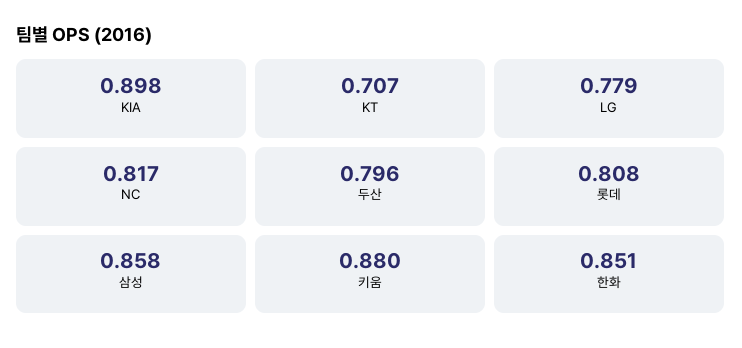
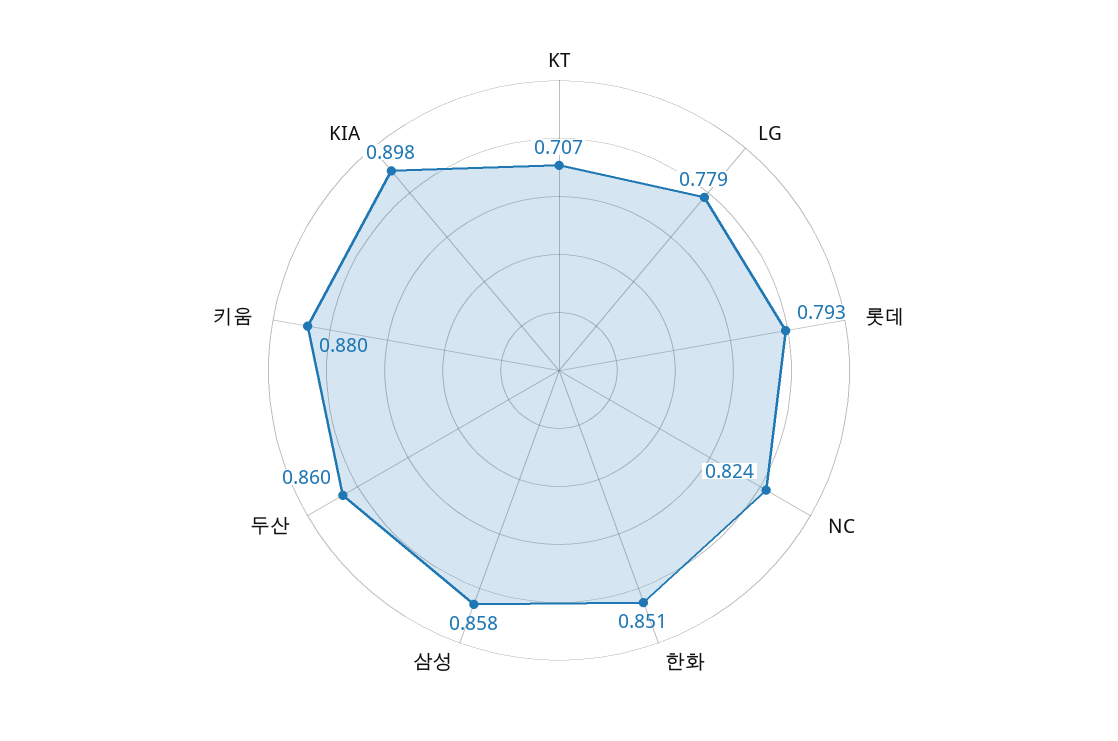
  {
    "KIA": 0.898,
    "KT": 0.707,
    "LG": 0.779,
-   "NC": 0.817,
+   "NC": 0.824,
-   "두산": 0.796,
+   "두산": 0.86,
-   "롯데": 0.808,
+   "롯데": 0.793,
    "삼성": 0.858,
    "키움": 0.88,
    "한화": 0.851
  }

